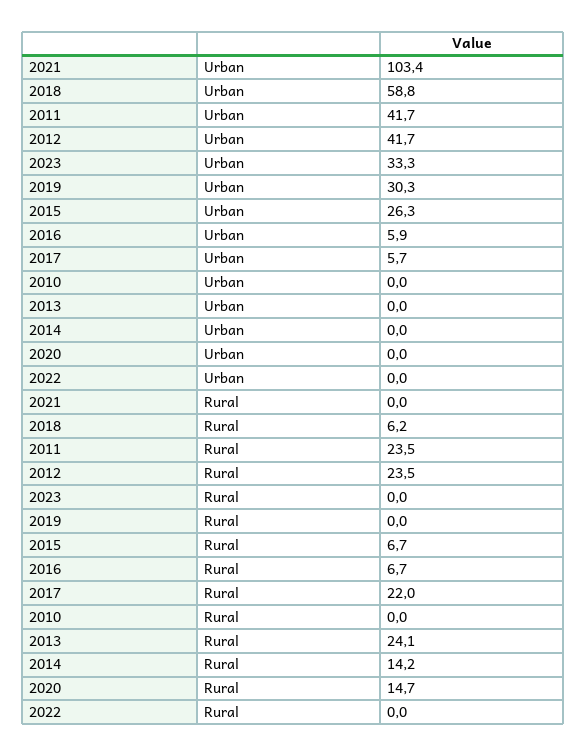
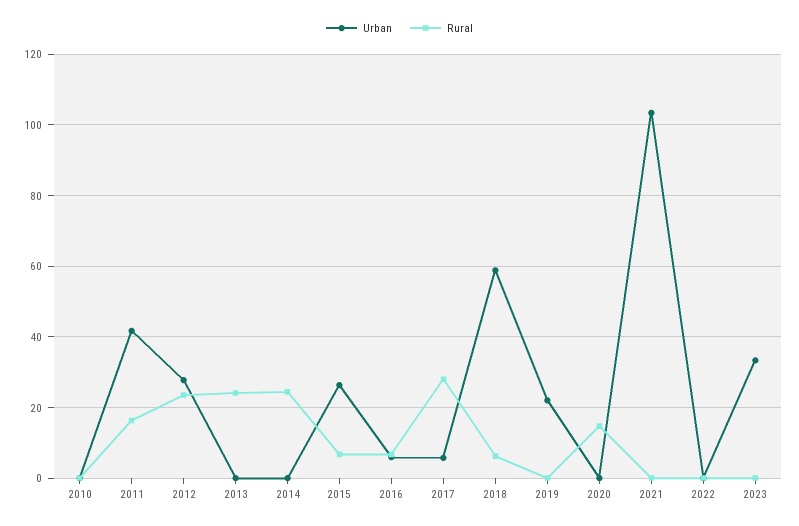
  {
    "Urban": {
      "2021": 103.4,
      "2018": 58.8,
      "2011": 41.7,
-     "2012": 41.7,
+     "2012": 28,
      "2023": 33.3,
-     "2019": 30.3,
+     "2019": 22,
      "2015": 26.3,
      "2016": 5.9,
      "2017": 5.7,
      "2010": 0,
      "2013": 0,
      "2014": 0,
      "2020": 0,
      "2022": 0
    },
    "Rural": {
      "2021": 0,
      "2018": 6.2,
-     "2011": 23.5,
+     "2011": 16,
      "2012": 23.5,
      "2023": 0,
      "2019": 0,
      "2015": 6.7,
      "2016": 6.7,
-     "2017": 22,
+     "2017": 28,
      "2010": 0,
      "2013": 24.1,
-     "2014": 14.2,
+     "2014": 24,
      "2020": 14.7,
      "2022": 0
    }
  }

